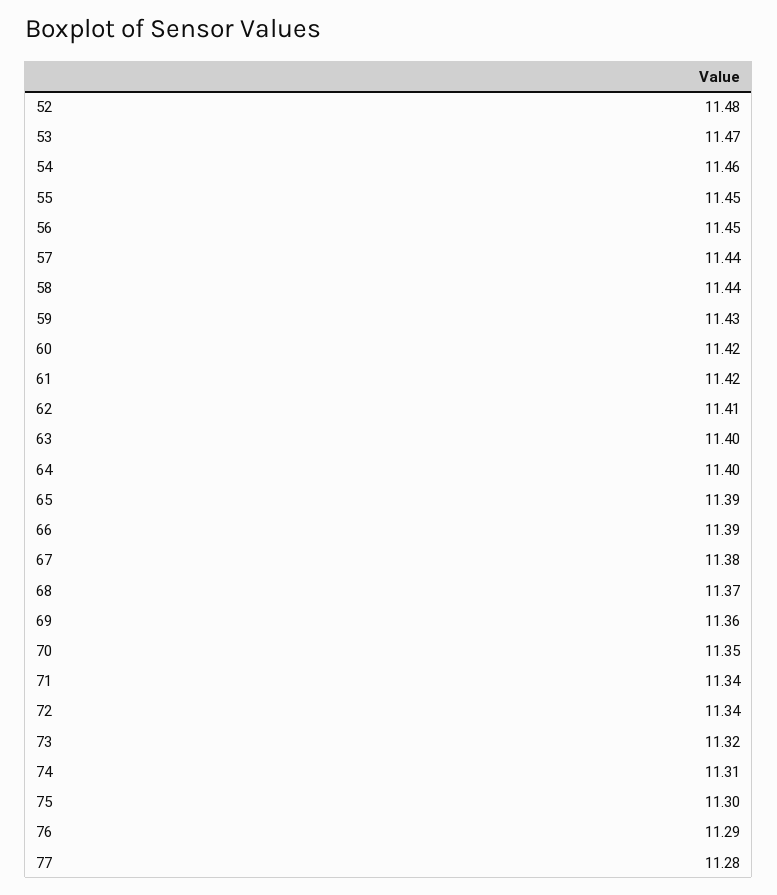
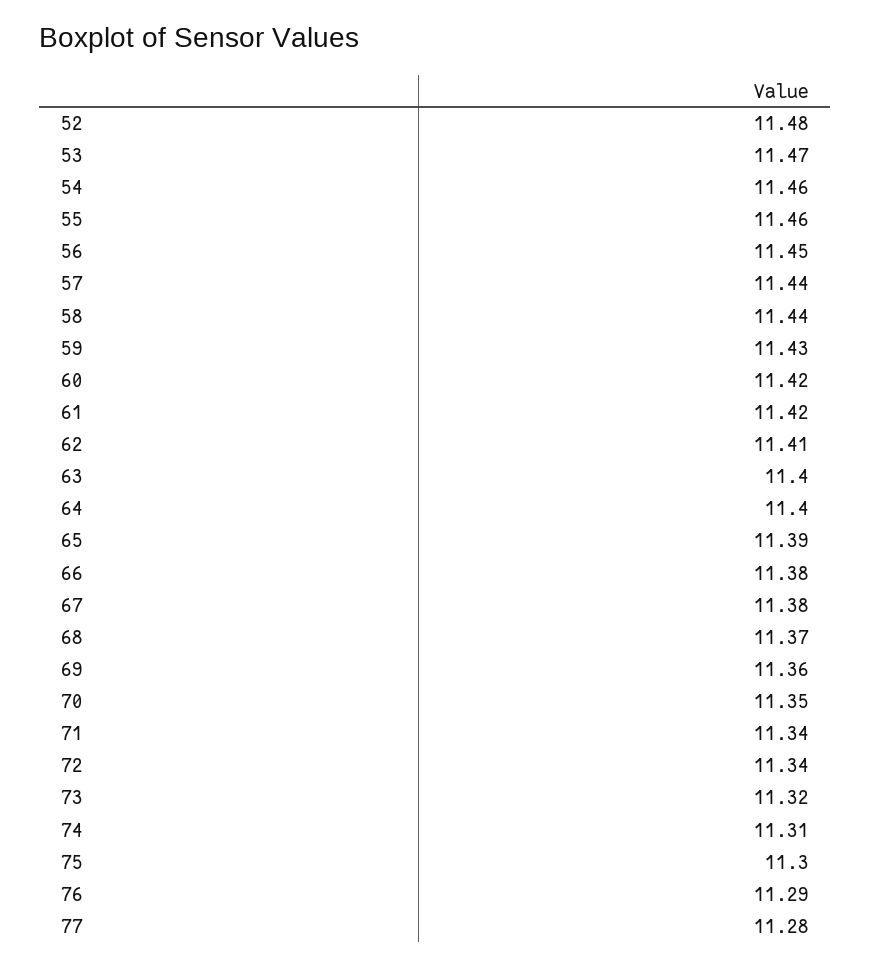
  {
    "52": 11.48,
    "53": 11.47,
    "54": 11.46,
-   "55": 11.45,
+   "55": 11.46,
    "56": 11.45,
    "57": 11.44,
    "58": 11.44,
    "59": 11.43,
    "60": 11.42,
    "61": 11.42,
    "62": 11.41,
    "63": 11.4,
    "64": 11.4,
    "65": 11.39,
-   "66": 11.39,
+   "66": 11.38,
    "67": 11.38,
    "68": 11.37,
    "69": 11.36,
    "70": 11.35,
    "71": 11.34,
    "72": 11.34,
    "73": 11.32,
    "74": 11.31,
    "75": 11.3,
    "76": 11.29,
    "77": 11.28
  }

